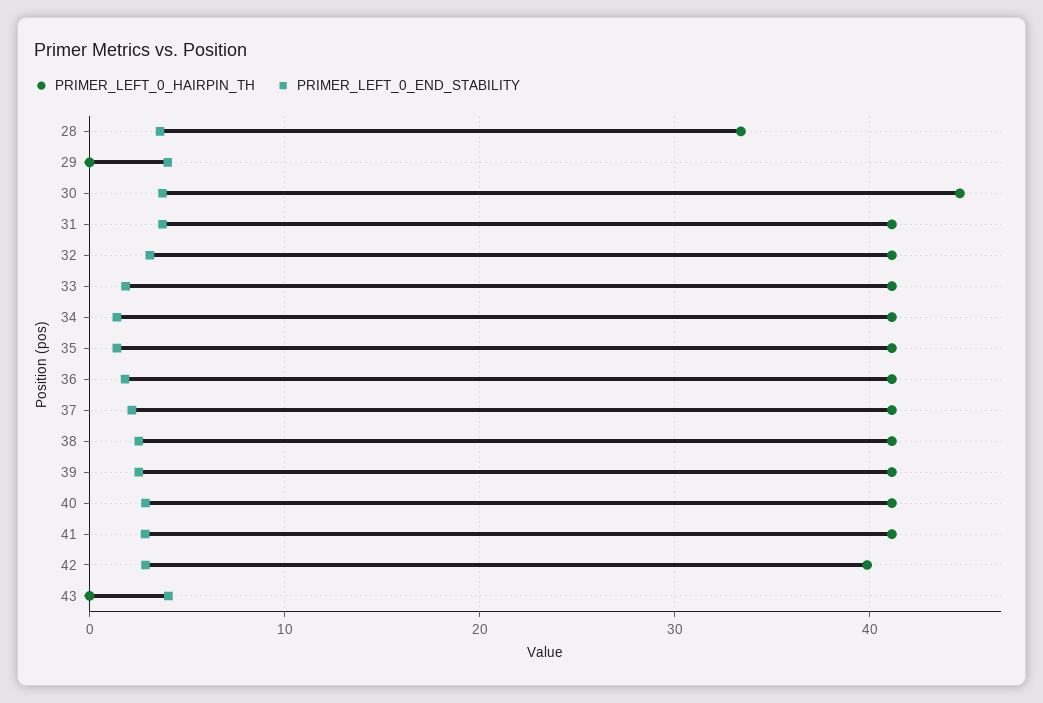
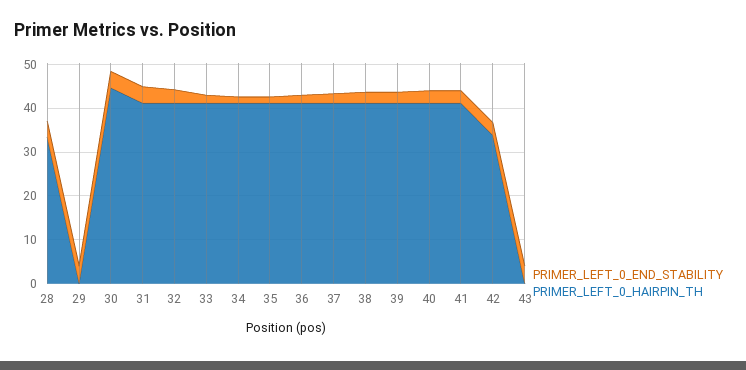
  {
    "PRIMER_LEFT_0_HAIRPIN_TH": {
      "28": 33,
      "29": 0,
      "30": 45,
      "31": 41,
      "32": 41,
      "33": 41,
      "34": 41,
      "35": 41,
      "36": 41,
      "37": 41,
      "38": 41,
      "39": 41,
      "40": 41,
      "41": 41,
-     "42": 40,
+     "42": 34,
      "43": 0
    },
    "PRIMER_LEFT_0_END_STABILITY": {
      "28": 4,
      "29": 4,
      "30": 4,
      "31": 4,
      "32": 3,
      "33": 2,
      "34": 1,
      "35": 1,
      "36": 2,
      "37": 2,
      "38": 3,
      "39": 3,
      "40": 3,
      "41": 3,
      "42": 3,
      "43": 4
    }
  }

